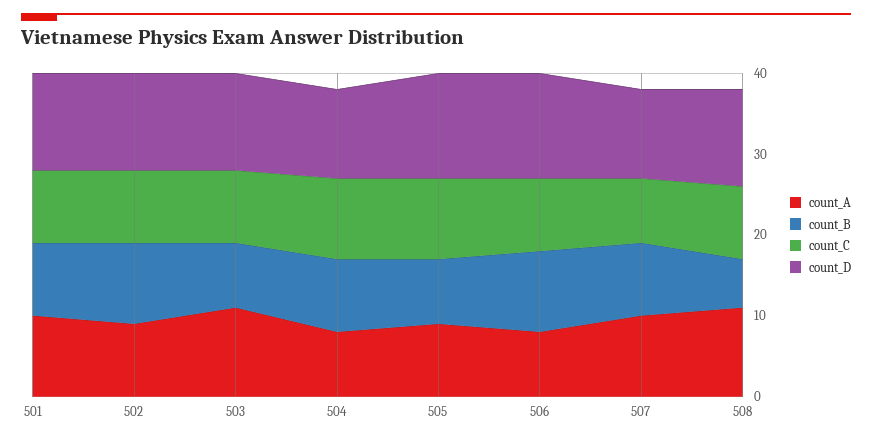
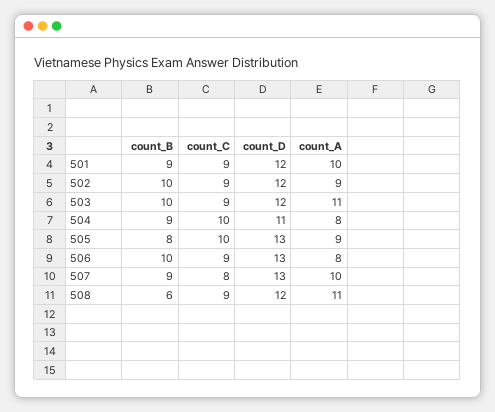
  {
    "count_A": {
      "501": 10,
      "502": 9,
      "503": 11,
      "504": 8,
      "505": 9,
      "506": 8,
      "507": 10,
      "508": 11
    },
    "count_B": {
      "501": 9,
      "502": 10,
-     "503": 8,
+     "503": 10,
      "504": 9,
      "505": 8,
      "506": 10,
      "507": 9,
      "508": 6
    },
    "count_C": {
      "501": 9,
      "502": 9,
      "503": 9,
      "504": 10,
      "505": 10,
      "506": 9,
      "507": 8,
      "508": 9
    },
    "count_D": {
      "501": 12,
      "502": 12,
      "503": 12,
      "504": 11,
      "505": 13,
      "506": 13,
-     "507": 11,
+     "507": 13,
      "508": 12
    }
  }

